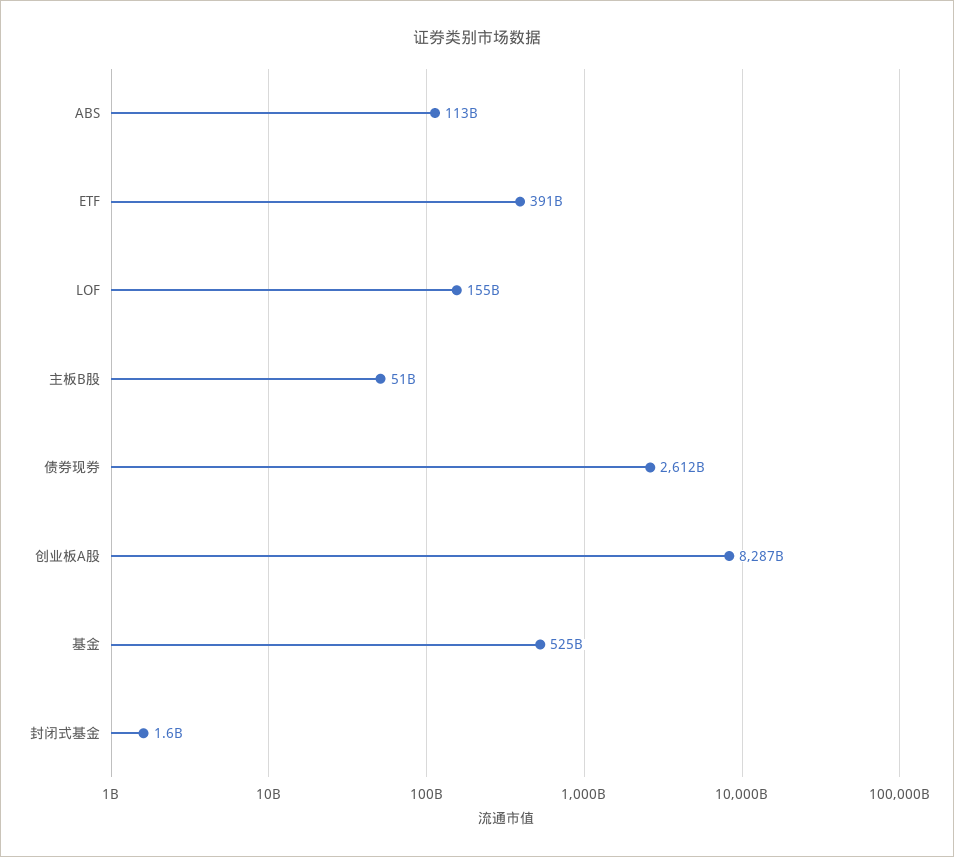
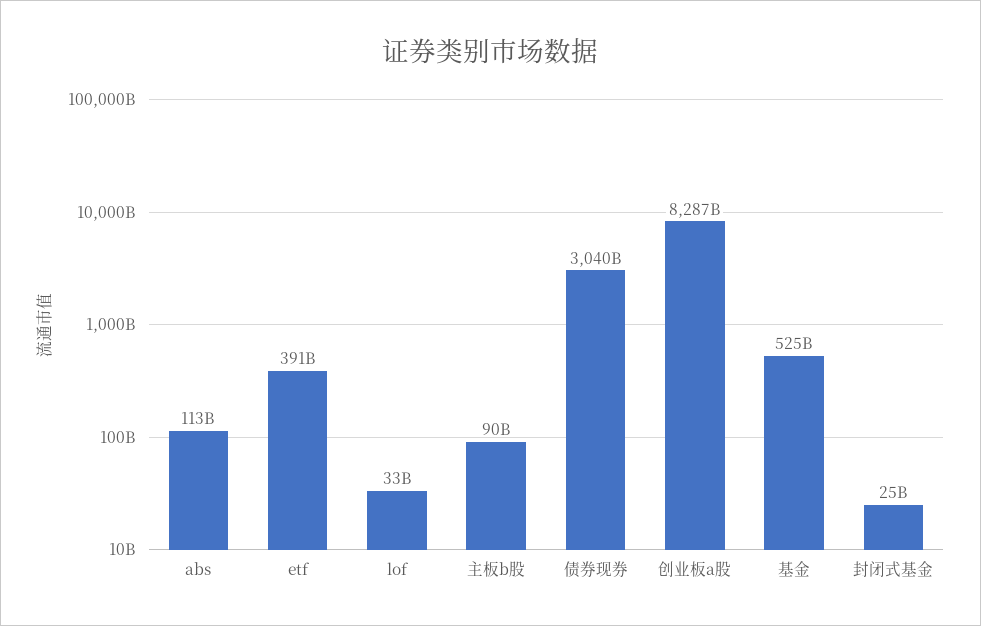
  {
    "ABS": 113000000000,
    "ETF": 391000000000,
-   "LOF": 155000000000,
+   "LOF": 33000000000,
-   "主板B股": 51000000000,
+   "主板B股": 90000000000,
-   "债券现券": 2612000000000,
+   "债券现券": 3040000000000,
    "创业板A股": 8287000000000,
    "基金": 525000000000,
-   "封闭式基金": 1600000000
+   "封闭式基金": 25000000000
  }

